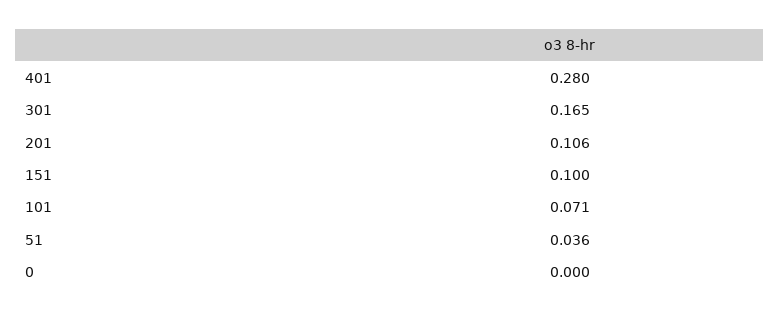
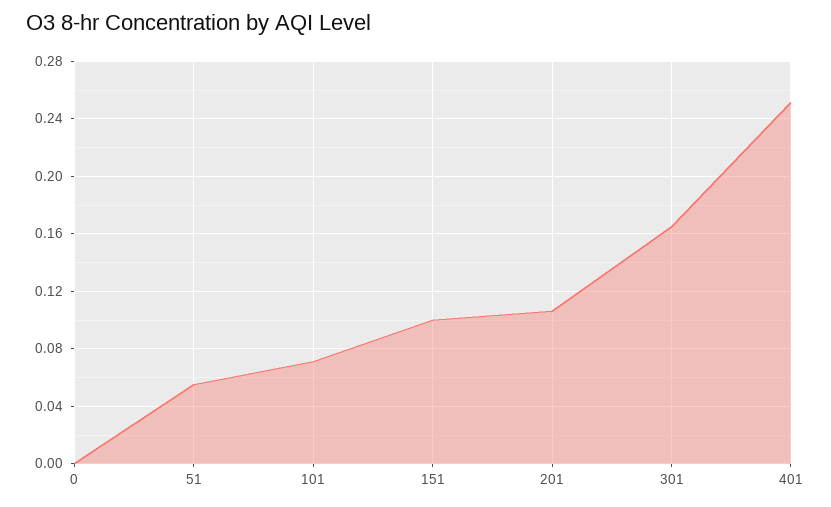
  {
-   "401": 0.28,
+   "401": 0.25,
    "301": 0.165,
    "201": 0.106,
    "151": 0.1,
    "101": 0.071,
-   "51": 0.036,
+   "51": 0.055,
    "0": 0
  }

